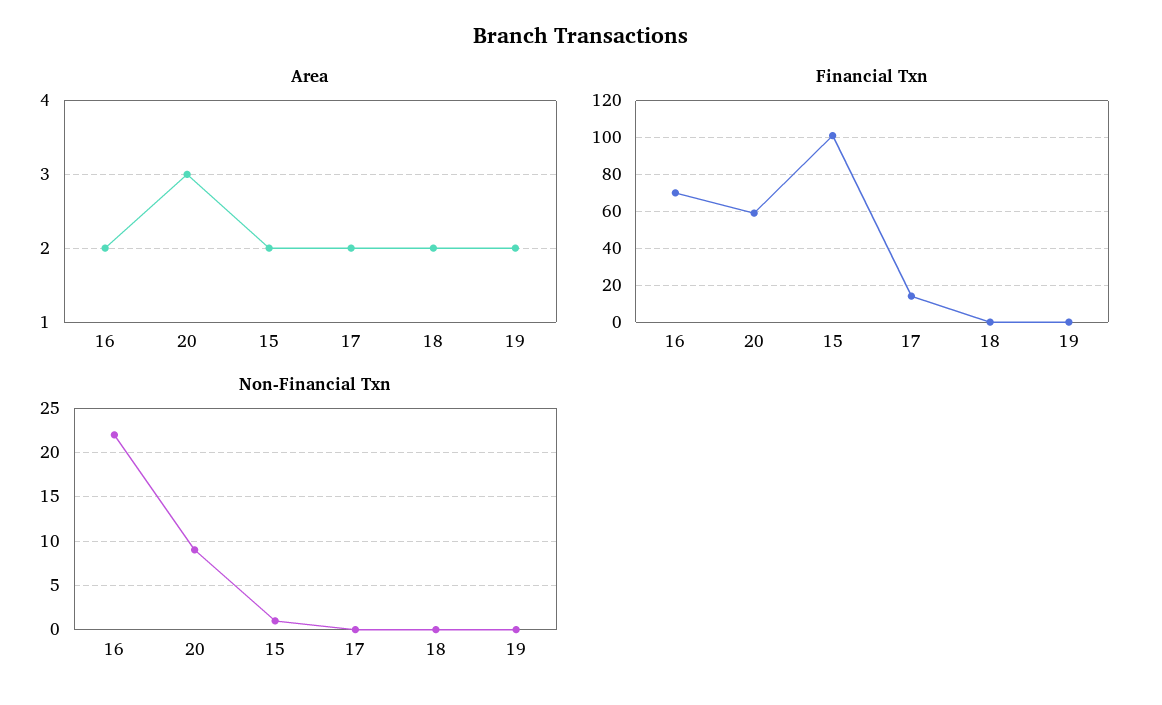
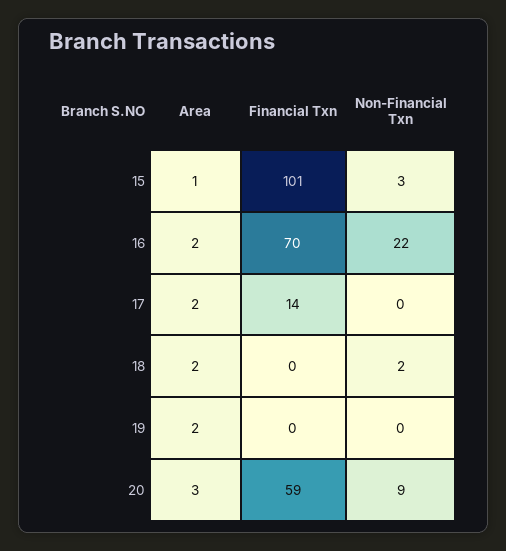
  {
    "Area": {
      "16": 2,
      "20": 3,
-     "15": 2,
+     "15": 1,
      "17": 2,
      "18": 2,
      "19": 2
    },
    "Financial Txn": {
      "16": 70,
      "20": 59,
      "15": 101,
      "17": 14,
      "18": 0,
      "19": 0
    },
    "Non-Financial Txn": {
      "16": 22,
      "20": 9,
-     "15": 1,
+     "15": 3,
      "17": 0,
-     "18": 0,
+     "18": 2,
      "19": 0
    }
  }

